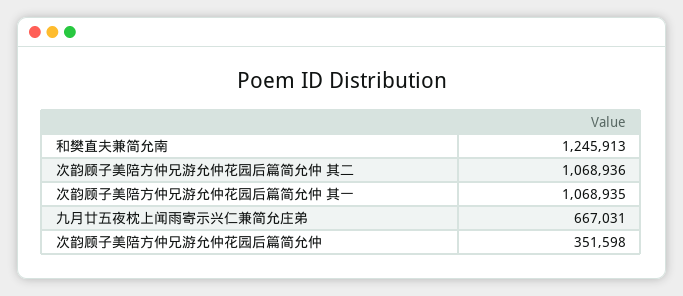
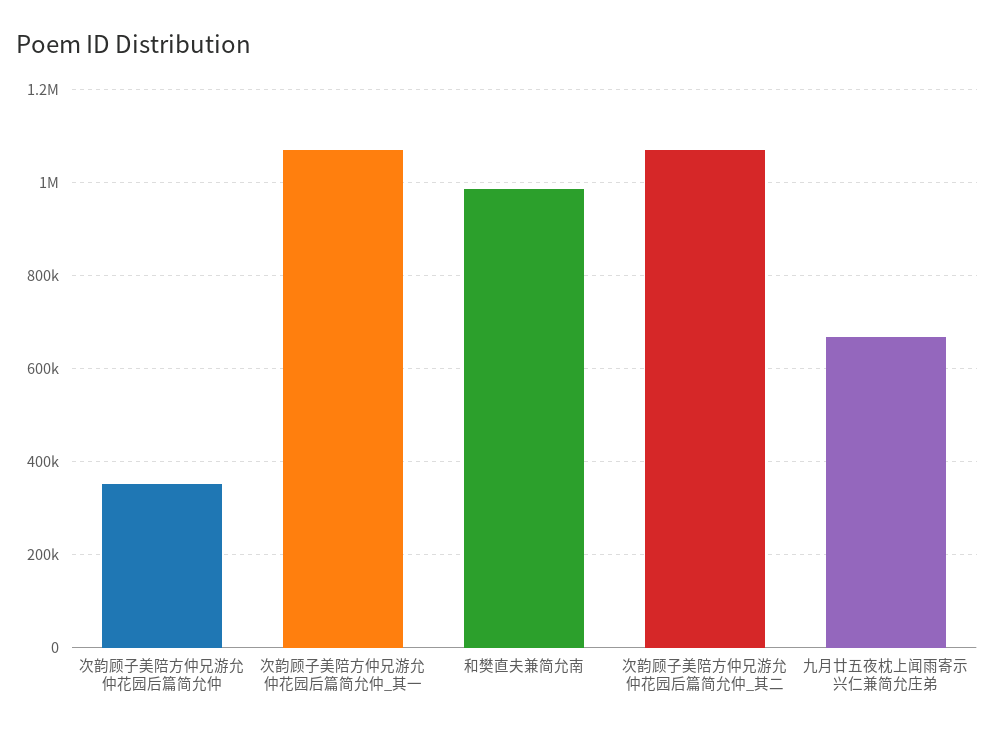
  {
-   "和樊直夫兼简允南": 1245913,
+   "和樊直夫兼简允南": 980000,
    "次韵顾子美陪方仲兄游允仲花园后篇简允仲 其二": 1068936,
    "次韵顾子美陪方仲兄游允仲花园后篇简允仲 其一": 1068935,
    "九月廿五夜枕上闻雨寄示兴仁兼简允庄弟": 667031,
    "次韵顾子美陪方仲兄游允仲花园后篇简允仲": 351598
  }

